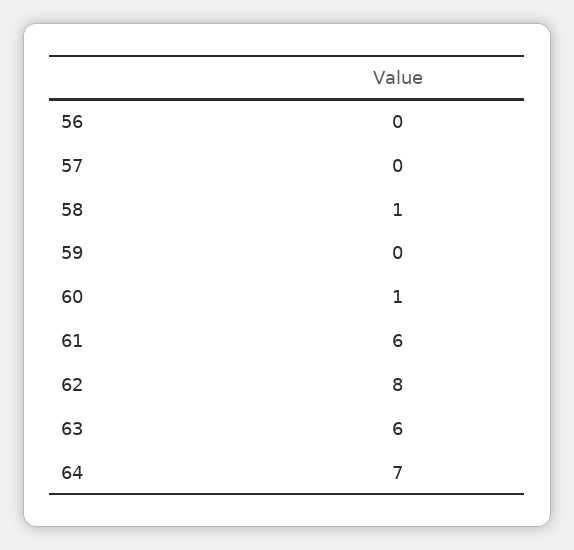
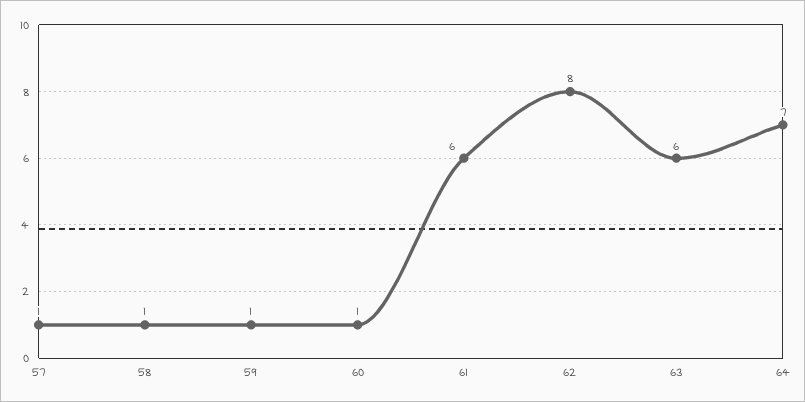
  {
-   "56": 0,
-   "57": 0,
+   "57": 1,
    "58": 1,
-   "59": 0,
+   "59": 1,
    "60": 1,
    "61": 6,
    "62": 8,
    "63": 6,
    "64": 7
  }

